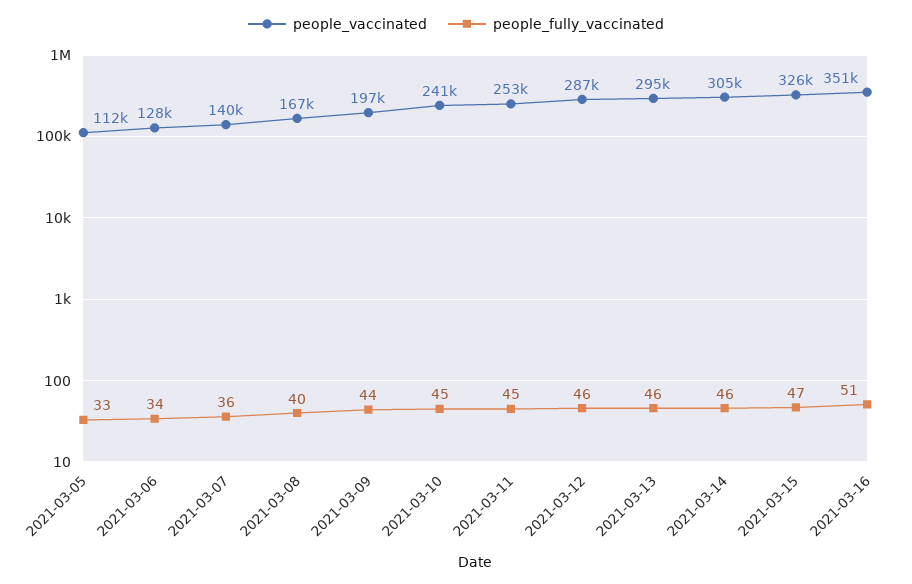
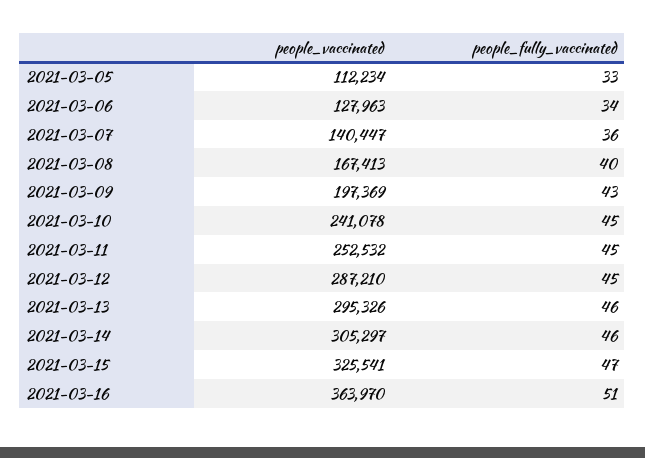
  {
    "people_vaccinated": {
      "2021-03-05": 112234,
      "2021-03-06": 127963,
      "2021-03-07": 140447,
      "2021-03-08": 167413,
      "2021-03-09": 197369,
      "2021-03-10": 241078,
      "2021-03-11": 252532,
      "2021-03-12": 287210,
      "2021-03-13": 295326,
      "2021-03-14": 305297,
      "2021-03-15": 325541,
-     "2021-03-16": 351000
+     "2021-03-16": 363970
    },
    "people_fully_vaccinated": {
      "2021-03-05": 33,
      "2021-03-06": 34,
      "2021-03-07": 36,
      "2021-03-08": 40,
-     "2021-03-09": 44,
+     "2021-03-09": 43,
      "2021-03-10": 45,
      "2021-03-11": 45,
-     "2021-03-12": 46,
+     "2021-03-12": 45,
      "2021-03-13": 46,
      "2021-03-14": 46,
      "2021-03-15": 47,
      "2021-03-16": 51
    }
  }

